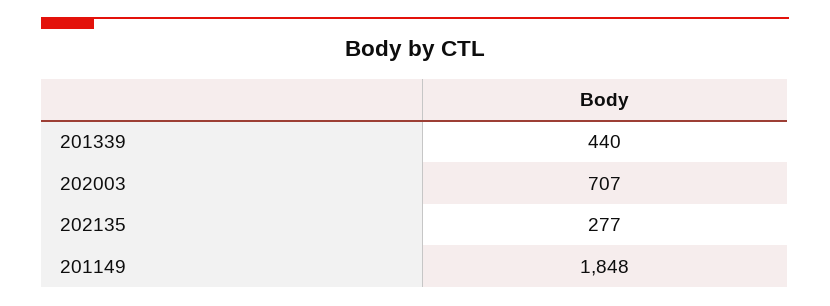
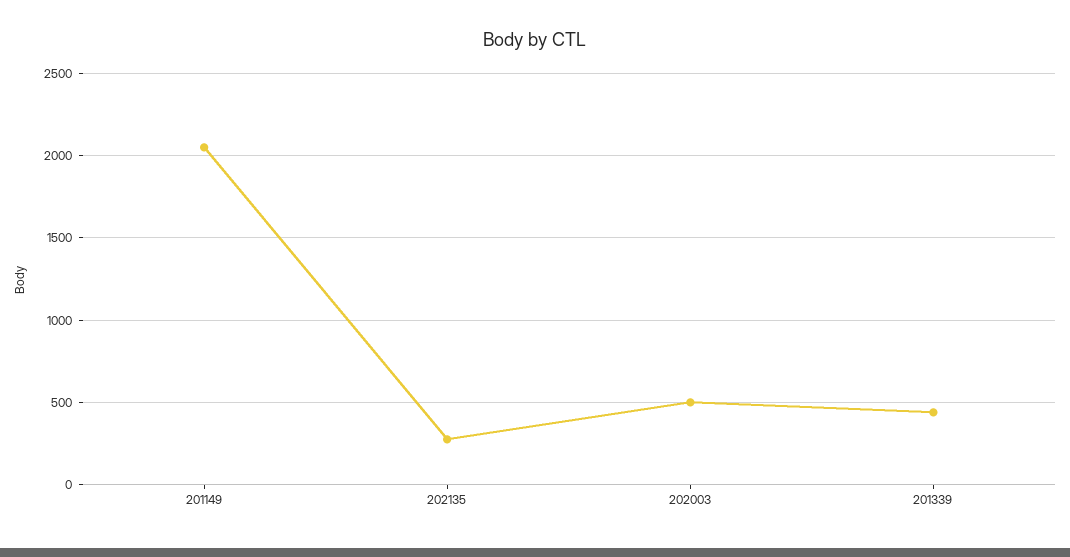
  {
    "201339": 440,
-   "202003": 707,
+   "202003": 500,
    "202135": 277,
-   "201149": 1848
+   "201149": 2050
  }

